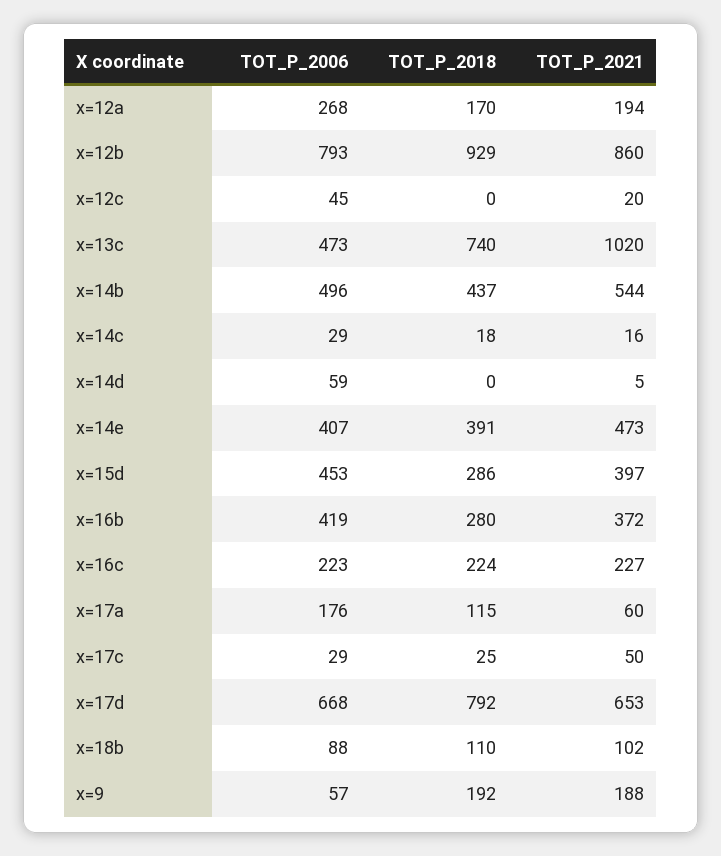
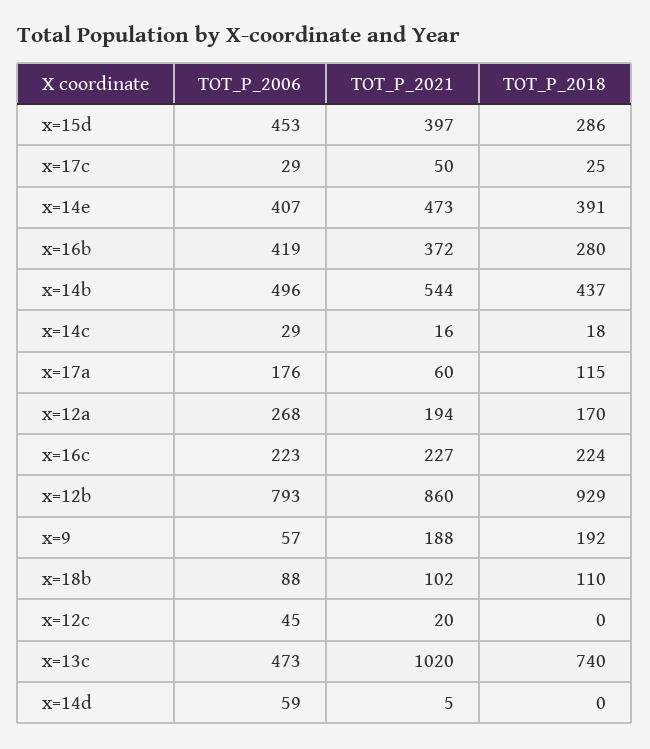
  {
    "TOT_P_2006": {
      "x=12a": 268,
      "x=12b": 793,
      "x=12c": 45,
      "x=13c": 473,
      "x=14b": 496,
      "x=14c": 29,
      "x=14d": 59,
      "x=14e": 407,
      "x=15d": 453,
      "x=16b": 419,
      "x=16c": 223,
      "x=17a": 176,
      "x=17c": 29,
-     "x=17d": 668,
      "x=18b": 88,
      "x=9": 57
    },
    "TOT_P_2018": {
      "x=12a": 170,
      "x=12b": 929,
      "x=12c": 0,
      "x=13c": 740,
      "x=14b": 437,
      "x=14c": 18,
      "x=14d": 0,
      "x=14e": 391,
      "x=15d": 286,
      "x=16b": 280,
      "x=16c": 224,
      "x=17a": 115,
      "x=17c": 25,
-     "x=17d": 792,
      "x=18b": 110,
      "x=9": 192
    },
    "TOT_P_2021": {
      "x=12a": 194,
      "x=12b": 860,
      "x=12c": 20,
      "x=13c": 1020,
      "x=14b": 544,
      "x=14c": 16,
      "x=14d": 5,
      "x=14e": 473,
      "x=15d": 397,
      "x=16b": 372,
      "x=16c": 227,
      "x=17a": 60,
      "x=17c": 50,
-     "x=17d": 653,
      "x=18b": 102,
      "x=9": 188
    }
  }

